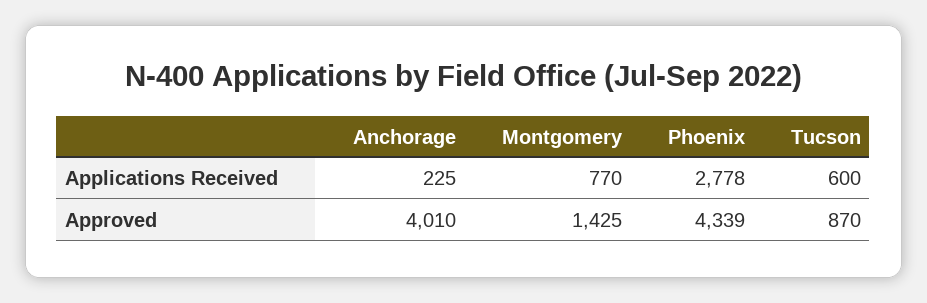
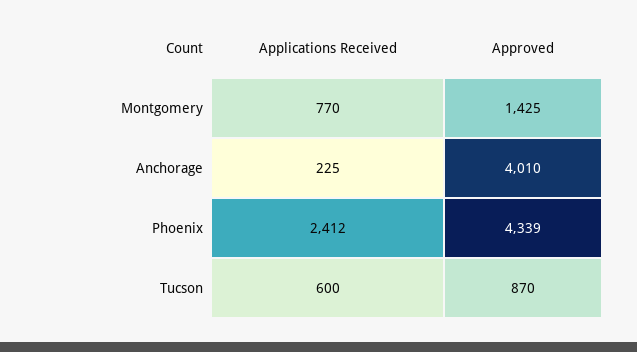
  {
    "Anchorage": {
      "Applications Received": 225,
      "Approved": 4010
    },
    "Montgomery": {
      "Applications Received": 770,
      "Approved": 1425
    },
    "Phoenix": {
-     "Applications Received": 2778,
+     "Applications Received": 2412,
      "Approved": 4339
    },
    "Tucson": {
      "Applications Received": 600,
      "Approved": 870
    }
  }

